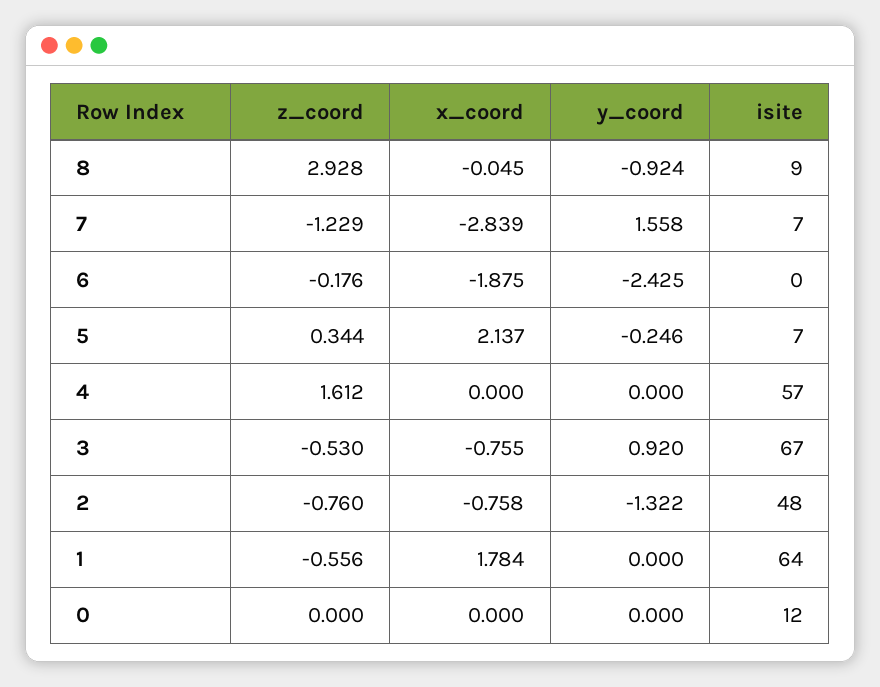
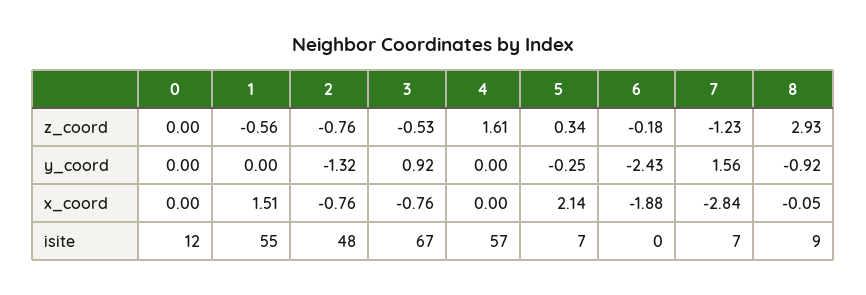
  {
    "z_coord": {
      "8": 2.928,
      "7": -1.229,
      "6": -0.176,
      "5": 0.344,
      "4": 1.612,
      "3": -0.53,
      "2": -0.76,
      "1": -0.556,
      "0": 0
    },
    "x_coord": {
      "8": -0.045,
      "7": -2.839,
      "6": -1.875,
      "5": 2.137,
      "4": 0,
      "3": -0.755,
      "2": -0.758,
-     "1": 1.784,
+     "1": 1.51,
      "0": 0
    },
    "y_coord": {
      "8": -0.924,
      "7": 1.558,
      "6": -2.425,
      "5": -0.246,
      "4": 0,
      "3": 0.92,
      "2": -1.322,
      "1": 0,
      "0": 0
    },
    "isite": {
      "8": 9,
      "7": 7,
      "6": 0,
      "5": 7,
      "4": 57,
      "3": 67,
      "2": 48,
-     "1": 64,
+     "1": 55,
      "0": 12
    }
  }

